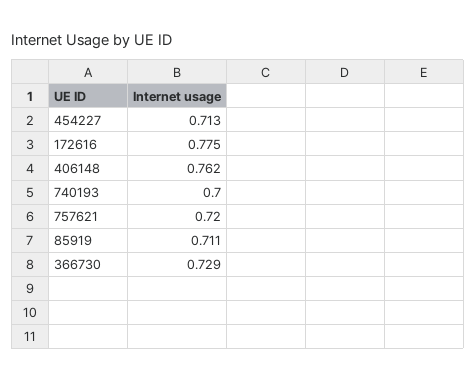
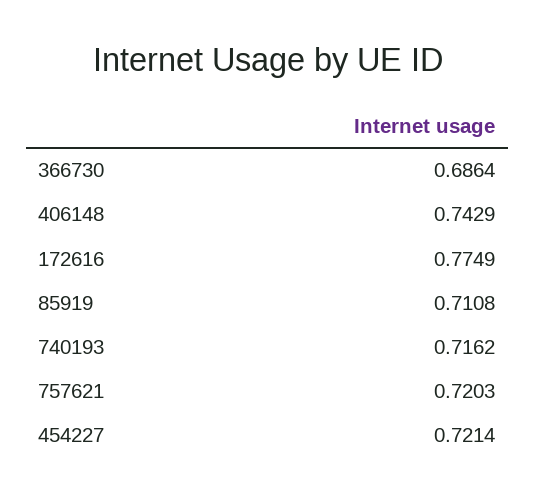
  {
-   "454227": 0.713,
+   "454227": 0.7214,
    "172616": 0.7749,
-   "406148": 0.762,
+   "406148": 0.7429,
-   "740193": 0.7,
+   "740193": 0.7162,
    "757621": 0.7203,
    "85919": 0.7108,
-   "366730": 0.729
+   "366730": 0.6864
  }

